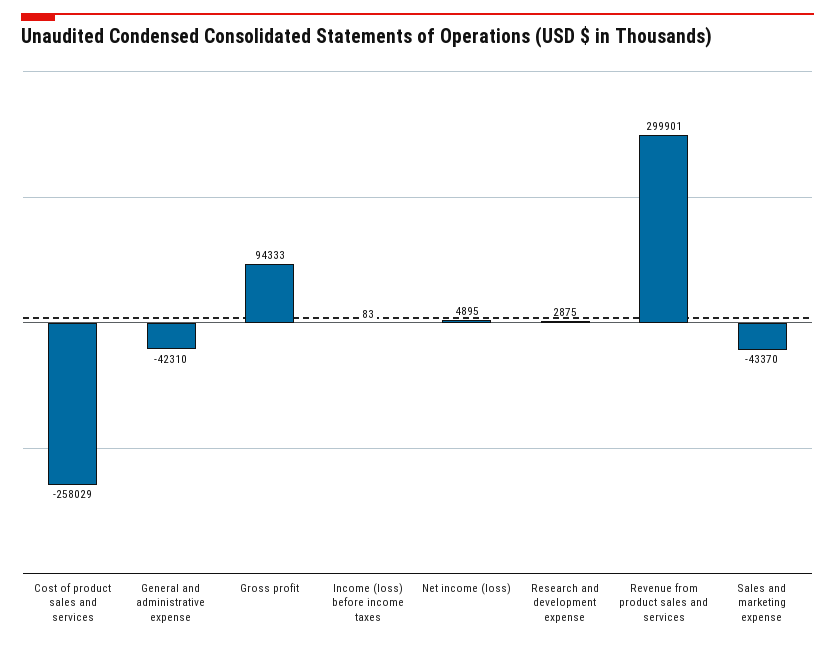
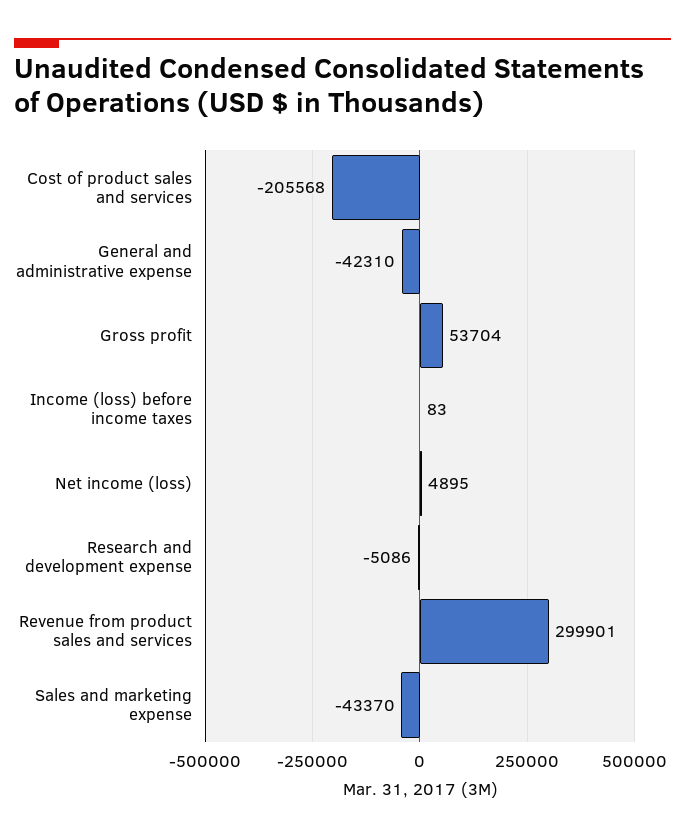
  {
-   "Cost of product sales and services": -258029,
+   "Cost of product sales and services": -205568,
    "General and administrative expense": -42310,
-   "Gross profit": 94333,
+   "Gross profit": 53704,
    "Income (loss) before income taxes": 83,
    "Net income (loss)": 4895,
-   "Research and development expense": 2875,
+   "Research and development expense": -5086,
    "Revenue from product sales and services": 299901,
    "Sales and marketing expense": -43370
  }

